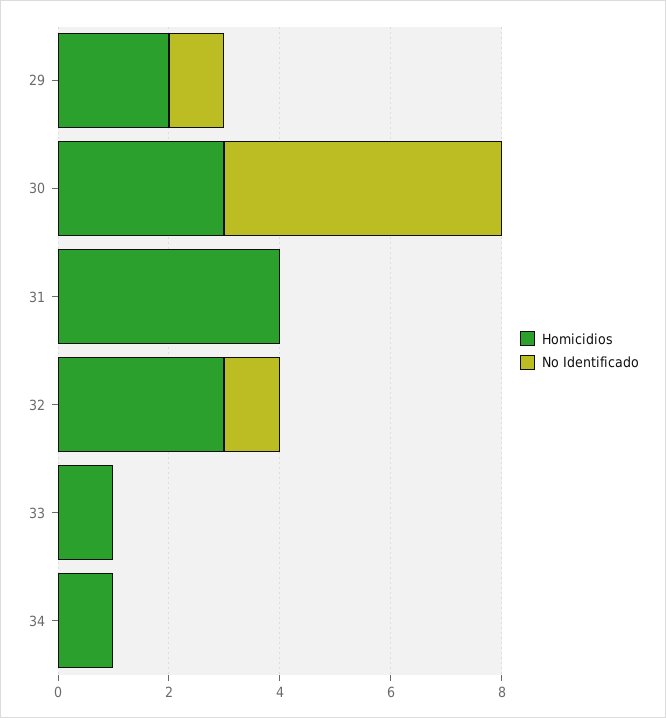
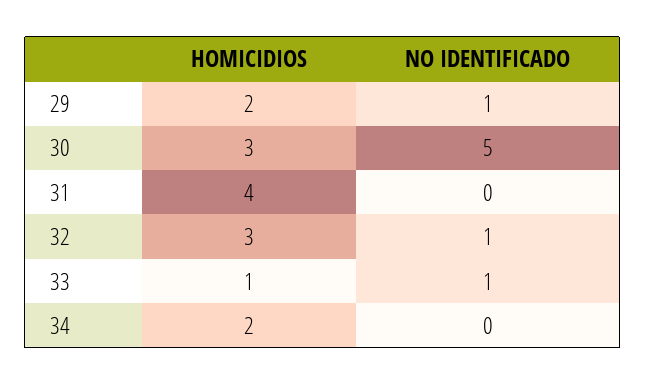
  {
    "Homicidios": {
      "29": 2,
      "30": 3,
      "31": 4,
      "32": 3,
      "33": 1,
-     "34": 1
+     "34": 2
    },
    "No Identificado": {
      "29": 1,
      "30": 5,
      "31": 0,
      "32": 1,
-     "33": 0,
+     "33": 1,
      "34": 0
    }
  }

